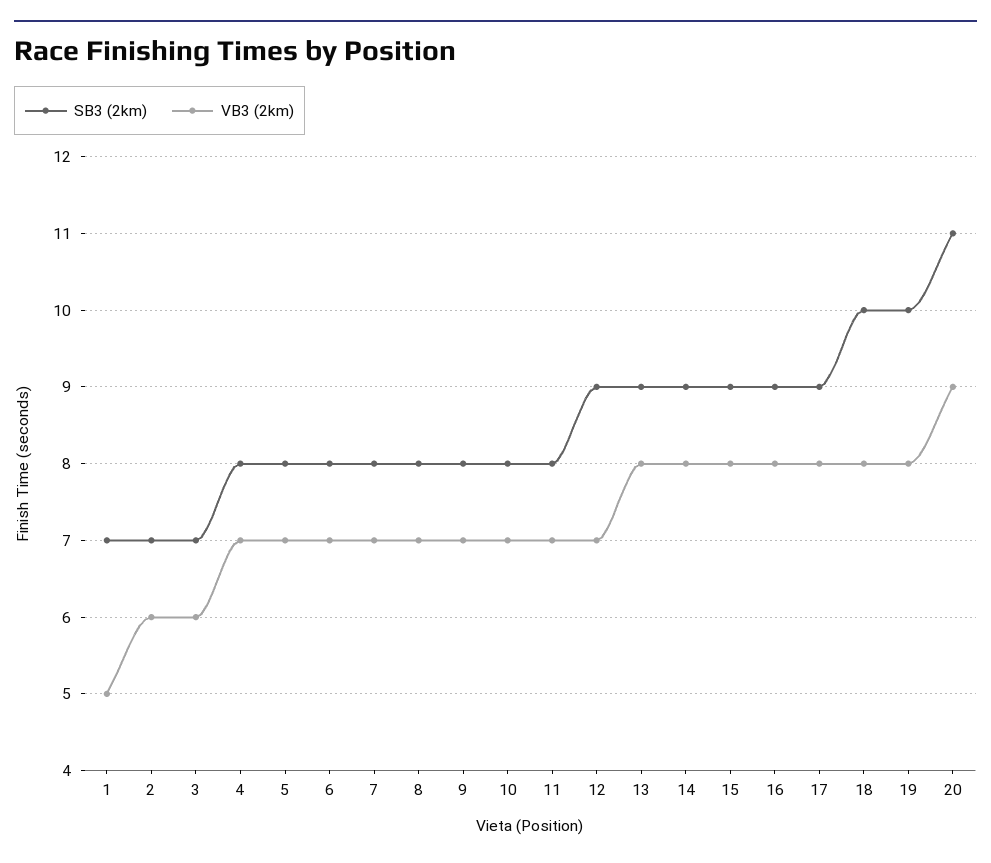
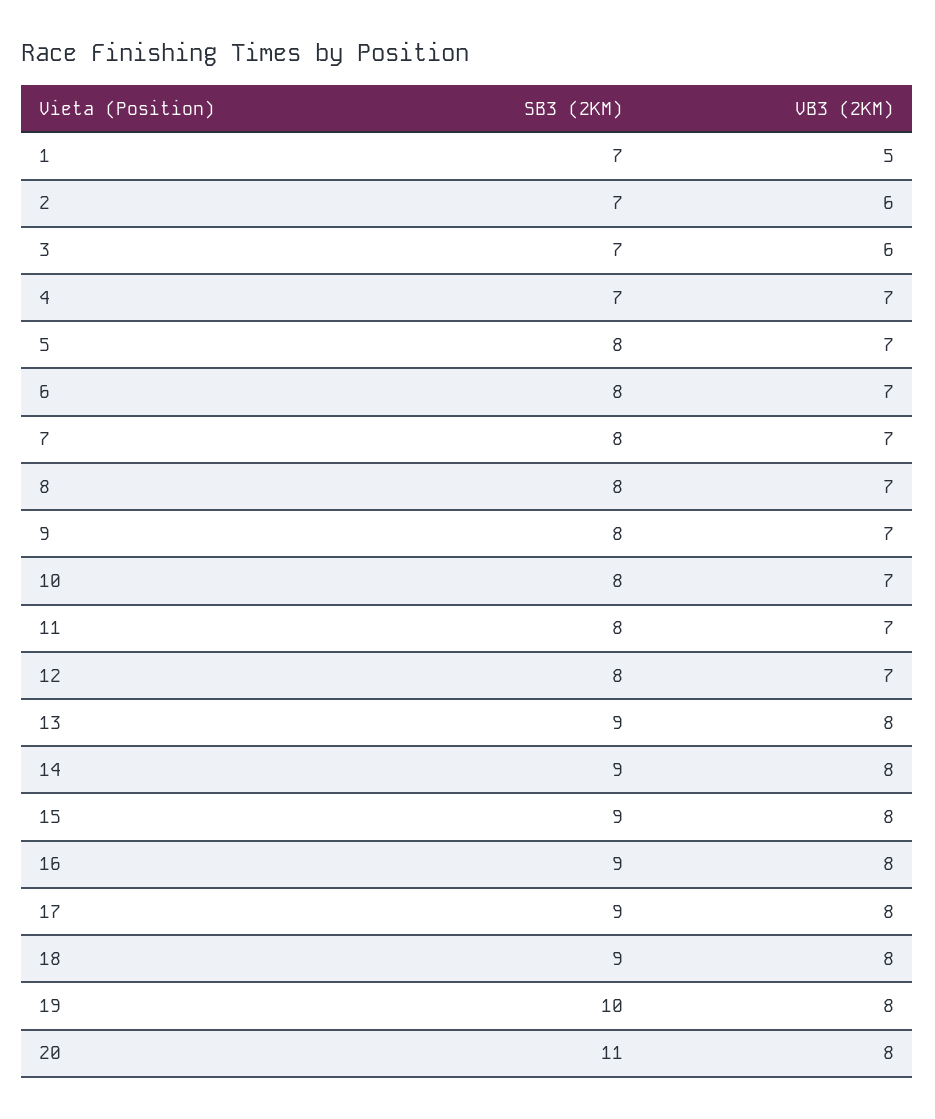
  {
    "SB3 (2km)": {
      "1": 7,
      "2": 7,
      "3": 7,
-     "4": 8,
+     "4": 7,
      "5": 8,
      "6": 8,
      "7": 8,
      "8": 8,
      "9": 8,
      "10": 8,
      "11": 8,
-     "12": 9,
+     "12": 8,
      "13": 9,
      "14": 9,
      "15": 9,
      "16": 9,
      "17": 9,
-     "18": 10,
+     "18": 9,
      "19": 10,
      "20": 11
    },
    "VB3 (2km)": {
      "1": 5,
      "2": 6,
      "3": 6,
      "4": 7,
      "5": 7,
      "6": 7,
      "7": 7,
      "8": 7,
      "9": 7,
      "10": 7,
      "11": 7,
      "12": 7,
      "13": 8,
      "14": 8,
      "15": 8,
      "16": 8,
      "17": 8,
      "18": 8,
      "19": 8,
-     "20": 9
+     "20": 8
    }
  }

